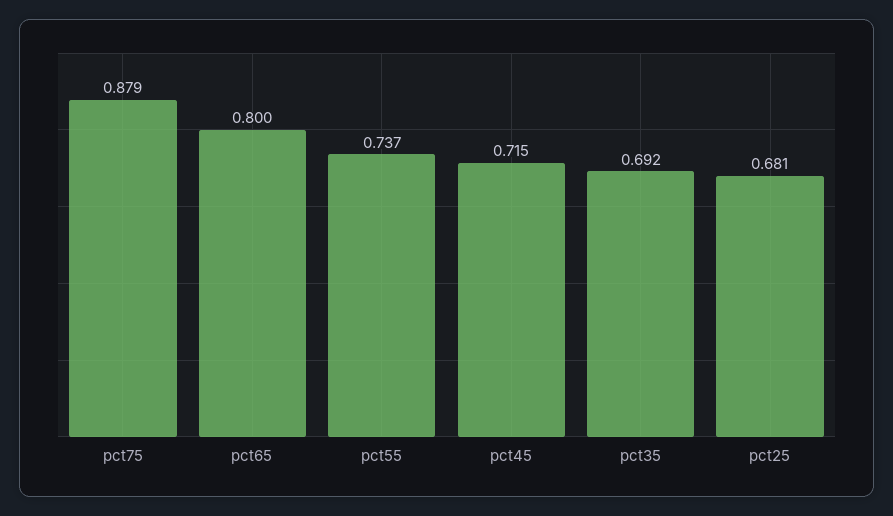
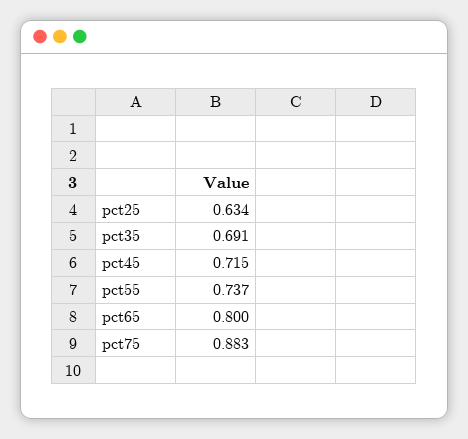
  {
-   "pct75": 0.879,
+   "pct75": 0.883,
    "pct65": 0.8,
    "pct55": 0.737,
    "pct45": 0.715,
-   "pct35": 0.692,
+   "pct35": 0.691,
-   "pct25": 0.681
+   "pct25": 0.634
  }

